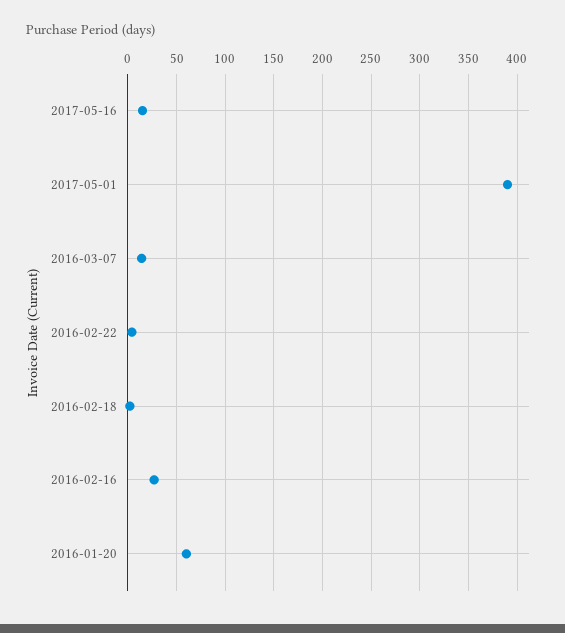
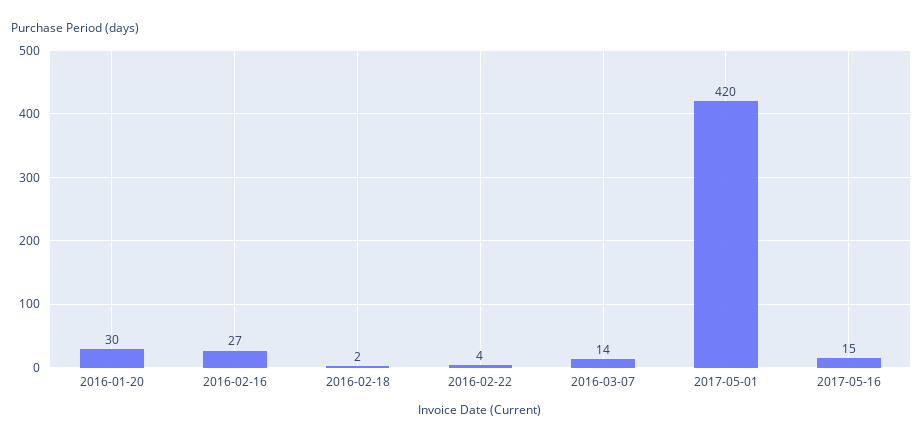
  {
    "2017-05-16": 15,
-   "2017-05-01": 390,
+   "2017-05-01": 420,
    "2016-03-07": 14,
    "2016-02-22": 4,
    "2016-02-18": 2,
    "2016-02-16": 27,
-   "2016-01-20": 60
+   "2016-01-20": 30
  }

